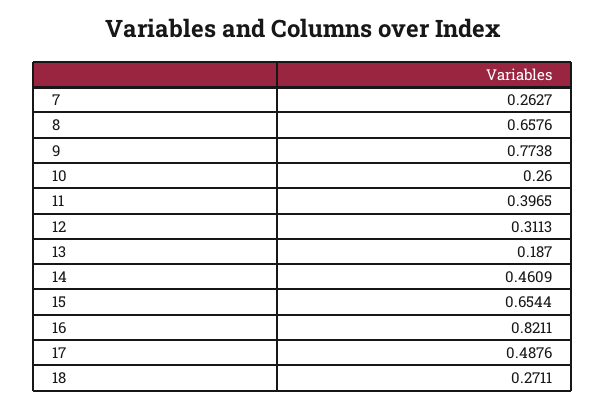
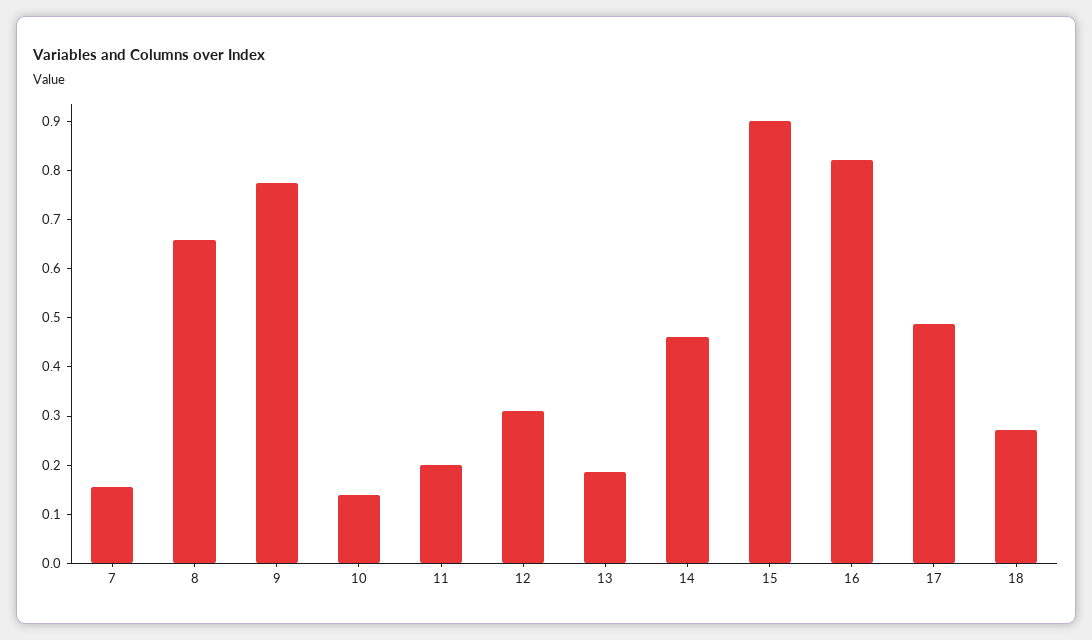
  {
-   "7": 0.2627,
+   "7": 0.16,
    "8": 0.6576,
    "9": 0.7738,
-   "10": 0.26,
+   "10": 0.14,
-   "11": 0.3965,
+   "11": 0.2,
    "12": 0.3113,
    "13": 0.187,
    "14": 0.4609,
-   "15": 0.6544,
+   "15": 0.9,
    "16": 0.8211,
    "17": 0.4876,
    "18": 0.2711
  }

